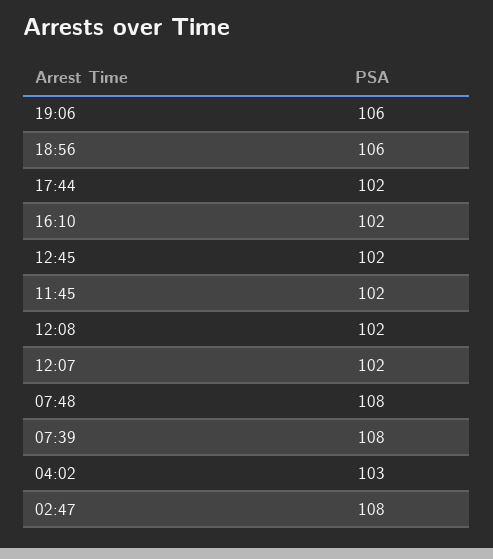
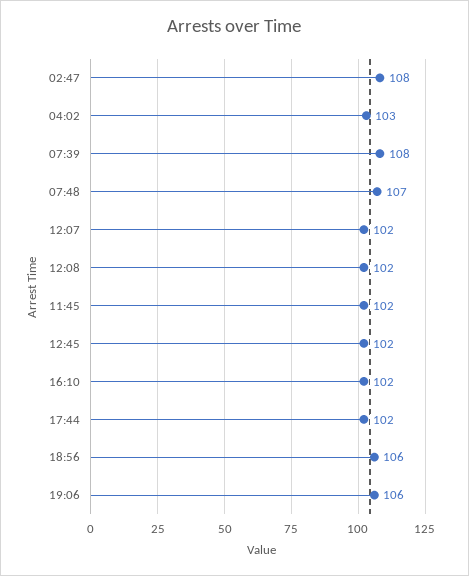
  {
    "19:06": 106,
    "18:56": 106,
    "17:44": 102,
    "16:10": 102,
    "12:45": 102,
    "11:45": 102,
    "12:08": 102,
    "12:07": 102,
-   "07:48": 108,
+   "07:48": 107,
    "07:39": 108,
    "04:02": 103,
    "02:47": 108
  }

